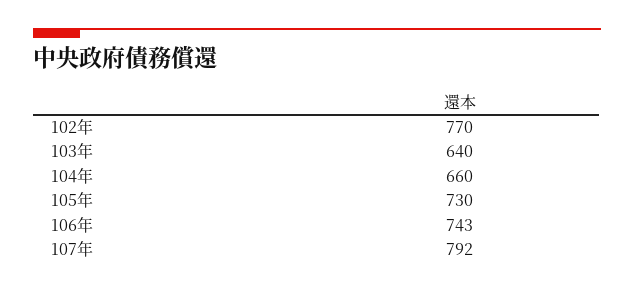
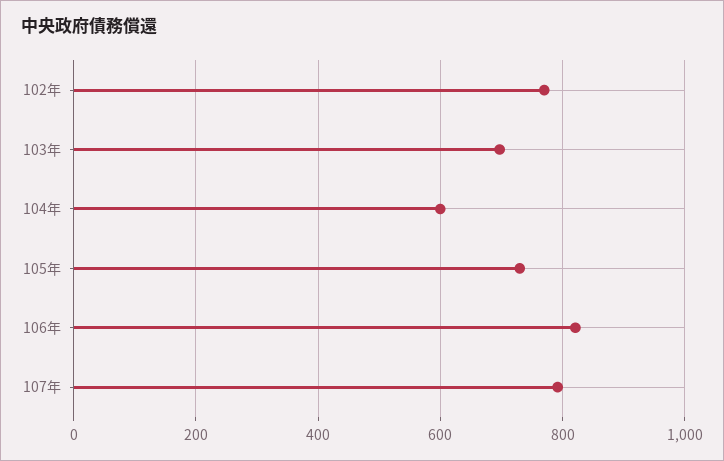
  {
    "102年": 770,
-   "103年": 640,
+   "103年": 700,
-   "104年": 660,
+   "104年": 600,
    "105年": 730,
-   "106年": 743,
+   "106年": 820,
    "107年": 792
  }

